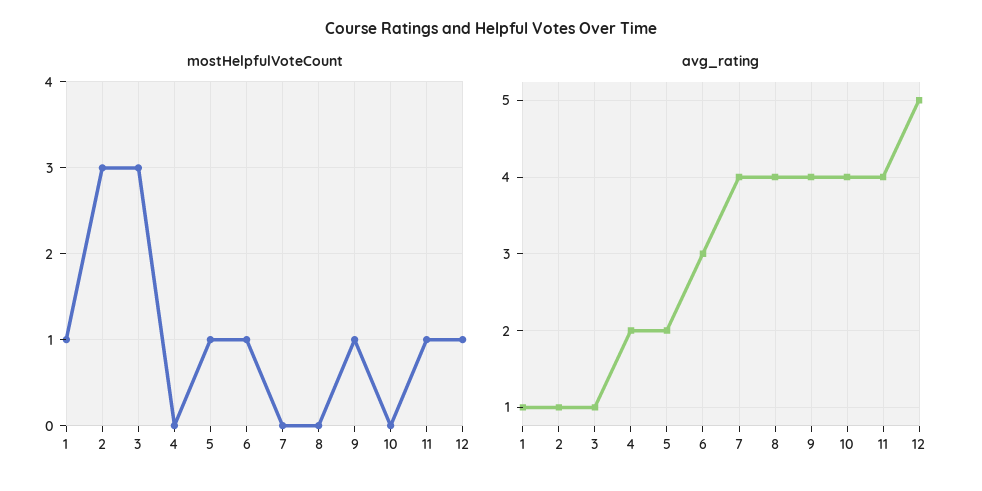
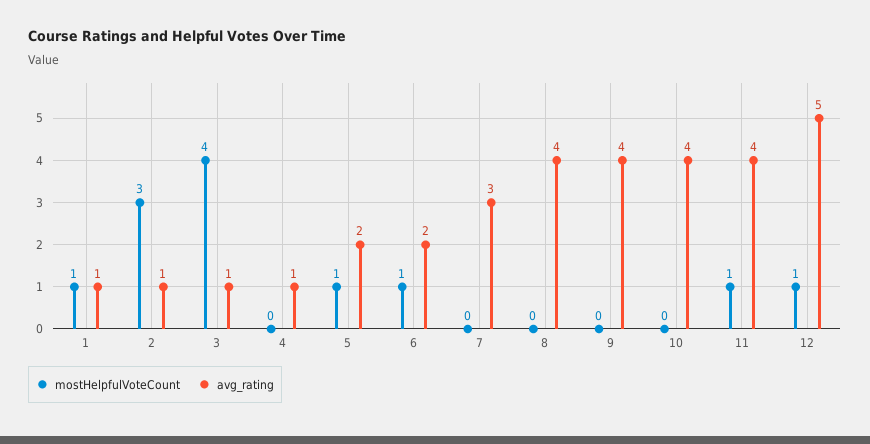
  {
    "mostHelpfulVoteCount": {
      "1": 1,
      "2": 3,
-     "3": 3,
+     "3": 4,
      "4": 0,
      "5": 1,
      "6": 1,
      "7": 0,
      "8": 0,
-     "9": 1,
+     "9": 0,
      "10": 0,
      "11": 1,
      "12": 1
    },
    "avg_rating": {
      "1": 1,
      "2": 1,
      "3": 1,
-     "4": 2,
+     "4": 1,
      "5": 2,
-     "6": 3,
+     "6": 2,
-     "7": 4,
+     "7": 3,
      "8": 4,
      "9": 4,
      "10": 4,
      "11": 4,
      "12": 5
    }
  }

